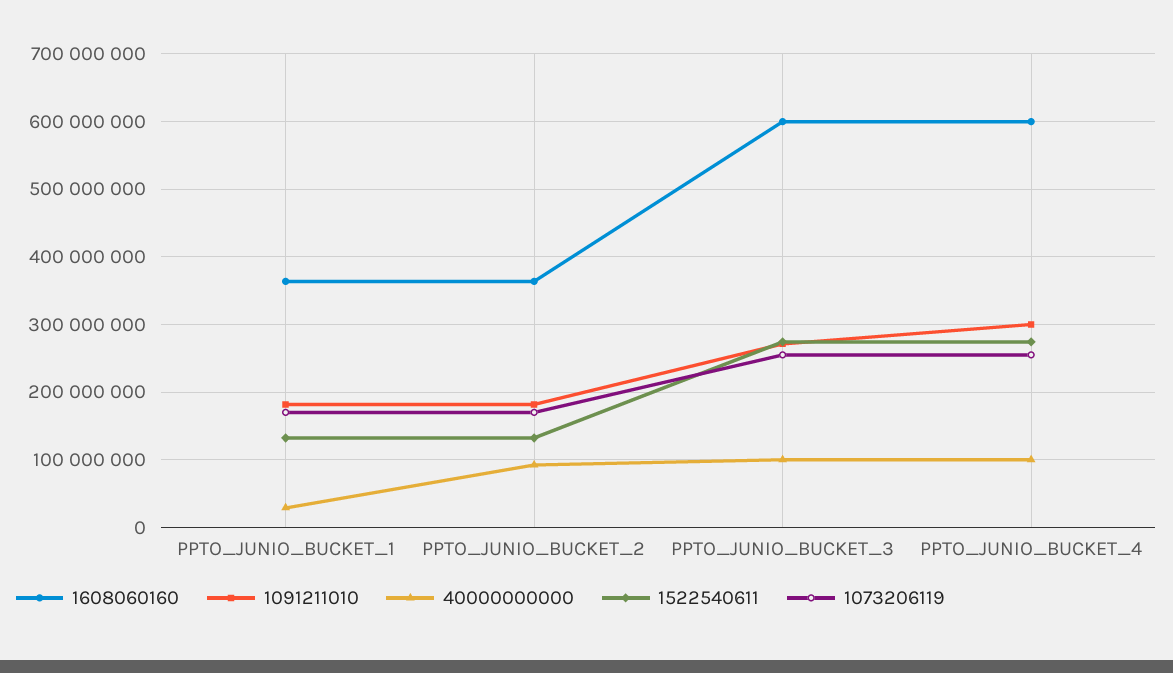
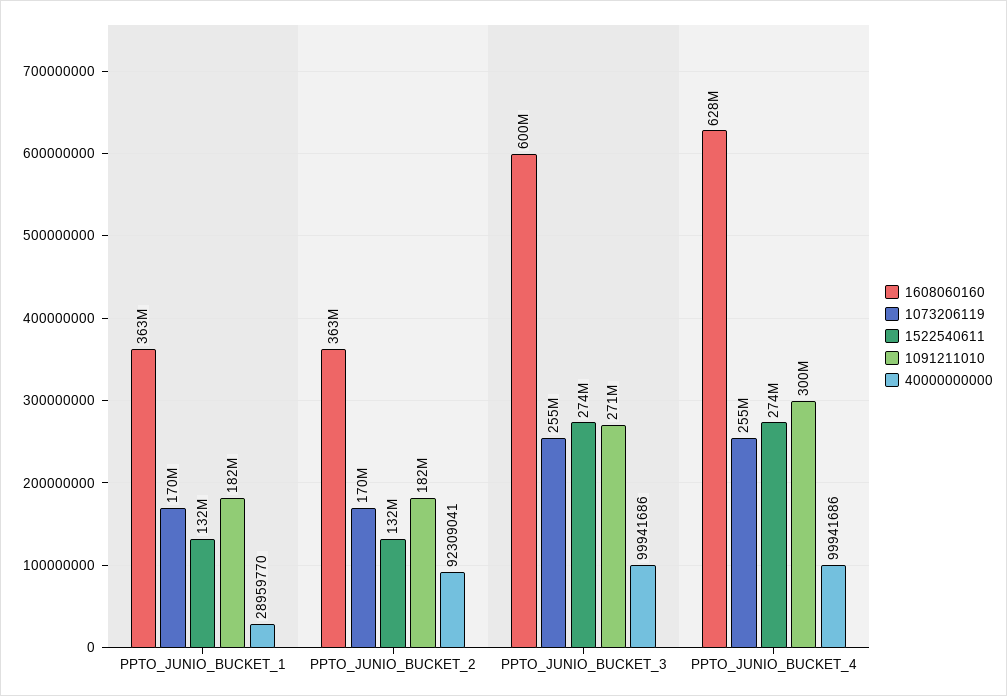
  {
    "1608060160": {
      "PPTO_JUNIO_BUCKET_1": 363000000,
      "PPTO_JUNIO_BUCKET_2": 363000000,
      "PPTO_JUNIO_BUCKET_3": 600000000,
-     "PPTO_JUNIO_BUCKET_4": 600000000
+     "PPTO_JUNIO_BUCKET_4": 628000000
    },
    "1091211010": {
      "PPTO_JUNIO_BUCKET_1": 182000000,
      "PPTO_JUNIO_BUCKET_2": 182000000,
      "PPTO_JUNIO_BUCKET_3": 271000000,
      "PPTO_JUNIO_BUCKET_4": 300000000
    },
    "40000000000": {
      "PPTO_JUNIO_BUCKET_1": 28959770,
      "PPTO_JUNIO_BUCKET_2": 92309041,
      "PPTO_JUNIO_BUCKET_3": 99941686,
      "PPTO_JUNIO_BUCKET_4": 99941686
    },
    "1522540611": {
      "PPTO_JUNIO_BUCKET_1": 132000000,
      "PPTO_JUNIO_BUCKET_2": 132000000,
      "PPTO_JUNIO_BUCKET_3": 274000000,
      "PPTO_JUNIO_BUCKET_4": 274000000
    },
    "1073206119": {
      "PPTO_JUNIO_BUCKET_1": 170000000,
      "PPTO_JUNIO_BUCKET_2": 170000000,
      "PPTO_JUNIO_BUCKET_3": 255000000,
      "PPTO_JUNIO_BUCKET_4": 255000000
    }
  }

